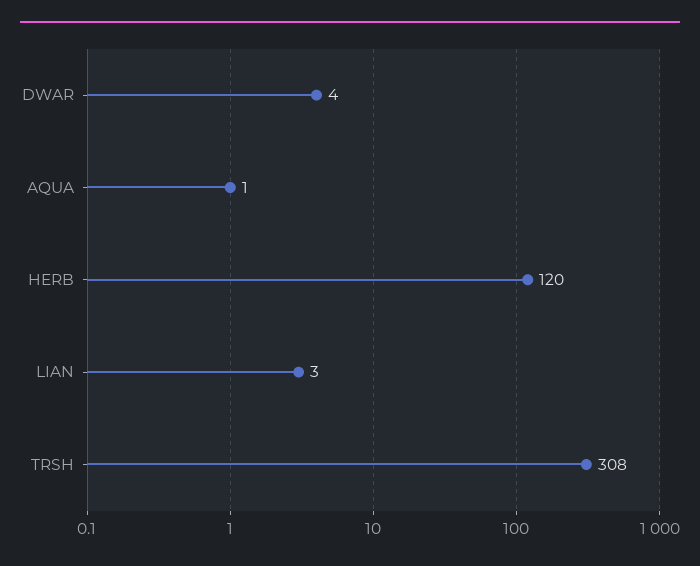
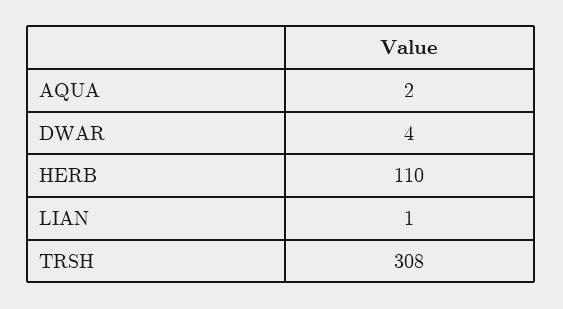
  {
    "DWAR": 4,
-   "AQUA": 1,
+   "AQUA": 2,
-   "HERB": 120,
+   "HERB": 110,
-   "LIAN": 3,
+   "LIAN": 1,
    "TRSH": 308
  }

